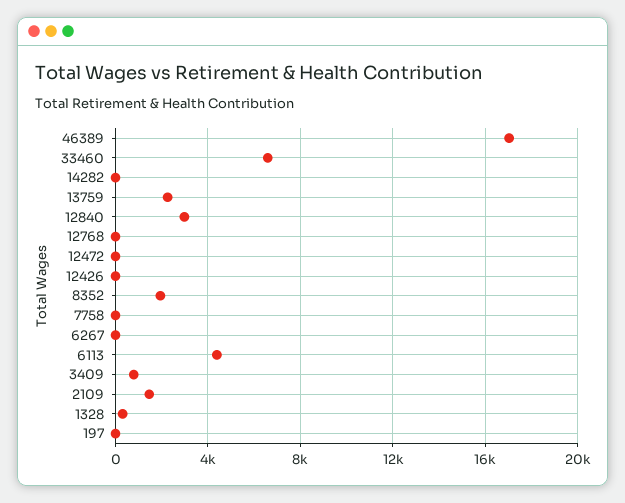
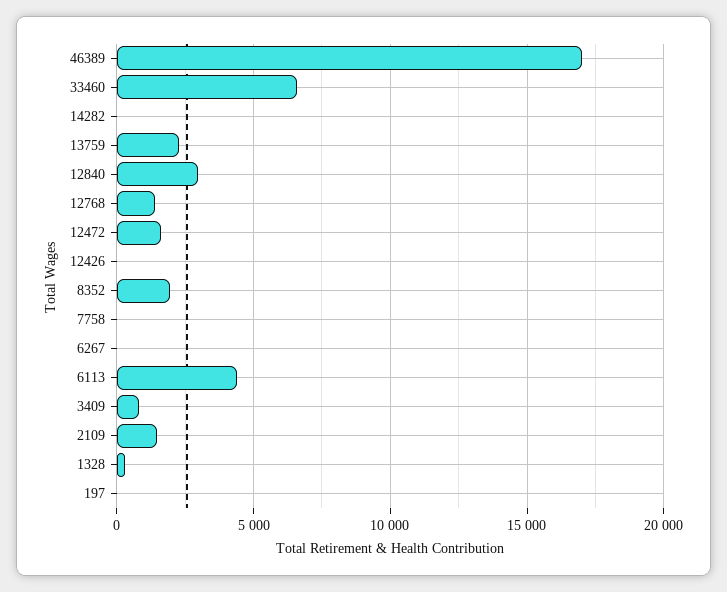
  {
    "46389": 17000,
    "33460": 6500,
    "14282": 0,
    "13759": 2500,
    "12840": 3000,
-   "12768": 0,
+   "12768": 1500,
-   "12472": 0,
+   "12472": 1500,
    "12426": 0,
    "8352": 2000,
    "7758": 0,
    "6267": 0,
    "6113": 4500,
    "3409": 1000,
    "2109": 1500,
    "1328": 500,
    "197": 0
  }

